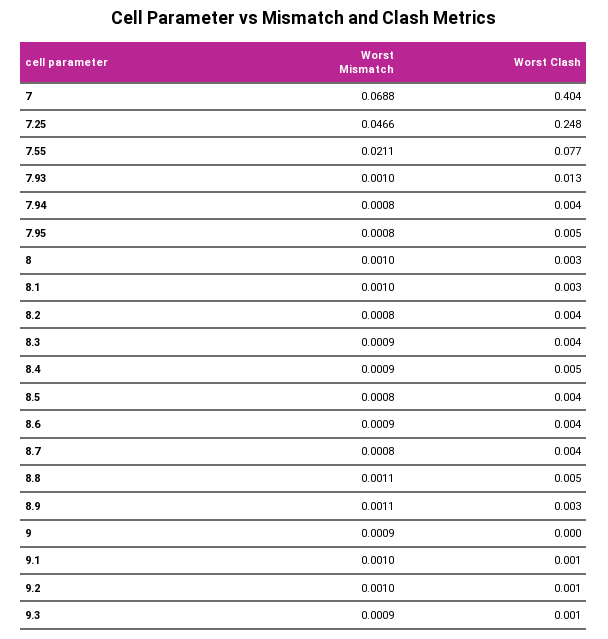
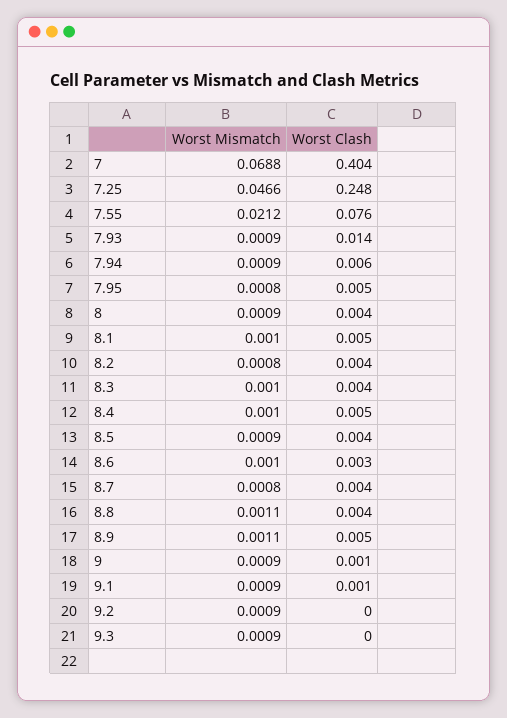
  {
    "Worst Mismatch": {
      "7": 0.0688,
      "7.25": 0.0466,
-     "7.55": 0.0211,
+     "7.55": 0.0212,
-     "7.93": 0.001,
+     "7.93": 0.0009,
-     "7.94": 0.0008,
+     "7.94": 0.0009,
      "7.95": 0.0008,
-     "8": 0.001,
+     "8": 0.0009,
      "8.1": 0.001,
      "8.2": 0.0008,
-     "8.3": 0.0009,
+     "8.3": 0.001,
-     "8.4": 0.0009,
+     "8.4": 0.001,
-     "8.5": 0.0008,
+     "8.5": 0.0009,
-     "8.6": 0.0009,
+     "8.6": 0.001,
      "8.7": 0.0008,
      "8.8": 0.0011,
      "8.9": 0.0011,
      "9": 0.0009,
-     "9.1": 0.001,
+     "9.1": 0.0009,
-     "9.2": 0.001,
+     "9.2": 0.0009,
      "9.3": 0.0009
    },
    "Worst Clash": {
      "7": 0.404,
      "7.25": 0.248,
-     "7.55": 0.077,
+     "7.55": 0.076,
-     "7.93": 0.013,
+     "7.93": 0.014,
-     "7.94": 0.004,
+     "7.94": 0.006,
      "7.95": 0.005,
-     "8": 0.003,
+     "8": 0.004,
-     "8.1": 0.003,
+     "8.1": 0.005,
      "8.2": 0.004,
      "8.3": 0.004,
      "8.4": 0.005,
      "8.5": 0.004,
-     "8.6": 0.004,
+     "8.6": 0.003,
      "8.7": 0.004,
-     "8.8": 0.005,
+     "8.8": 0.004,
-     "8.9": 0.003,
+     "8.9": 0.005,
-     "9": 0,
+     "9": 0.001,
      "9.1": 0.001,
-     "9.2": 0.001,
+     "9.2": 0,
-     "9.3": 0.001
+     "9.3": 0
    }
  }

